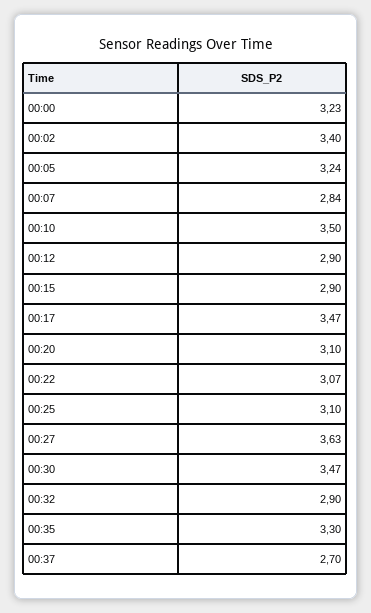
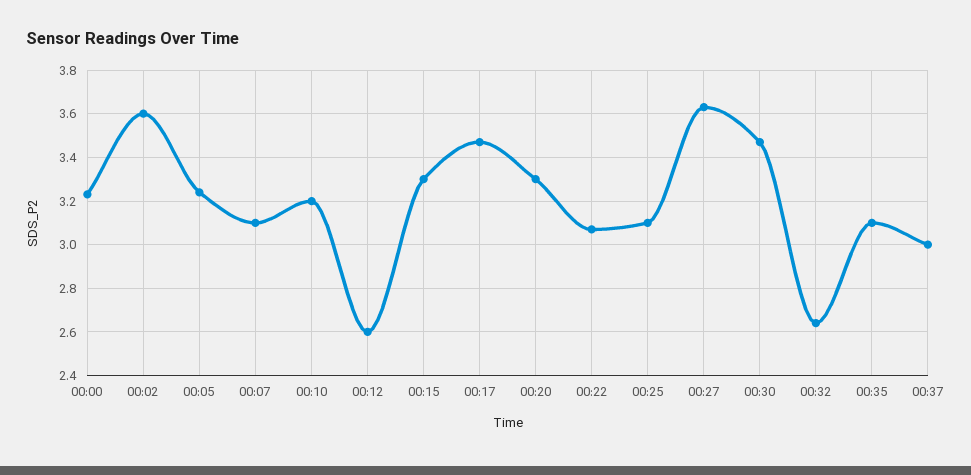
  {
    "00:00": 3.23,
-   "00:02": 3.4,
+   "00:02": 3.6,
    "00:05": 3.24,
-   "00:07": 2.84,
+   "00:07": 3.1,
-   "00:10": 3.5,
+   "00:10": 3.2,
-   "00:12": 2.9,
+   "00:12": 2.6,
-   "00:15": 2.9,
+   "00:15": 3.3,
    "00:17": 3.47,
-   "00:20": 3.1,
+   "00:20": 3.3,
    "00:22": 3.07,
    "00:25": 3.1,
    "00:27": 3.63,
    "00:30": 3.47,
-   "00:32": 2.9,
+   "00:32": 2.65,
-   "00:35": 3.3,
+   "00:35": 3.1,
-   "00:37": 2.7
+   "00:37": 3
  }

